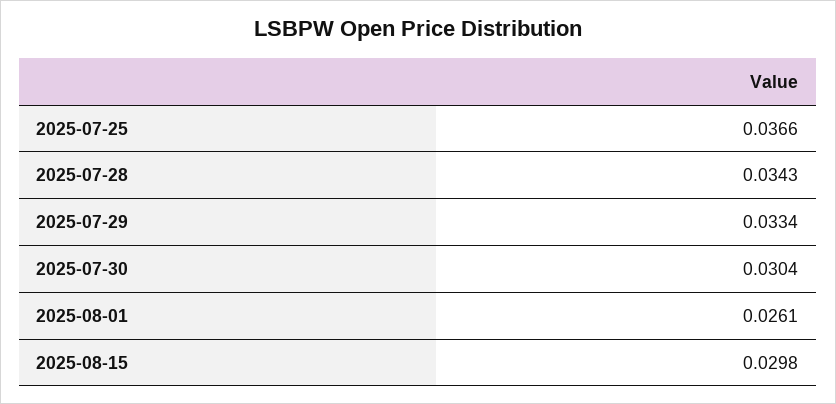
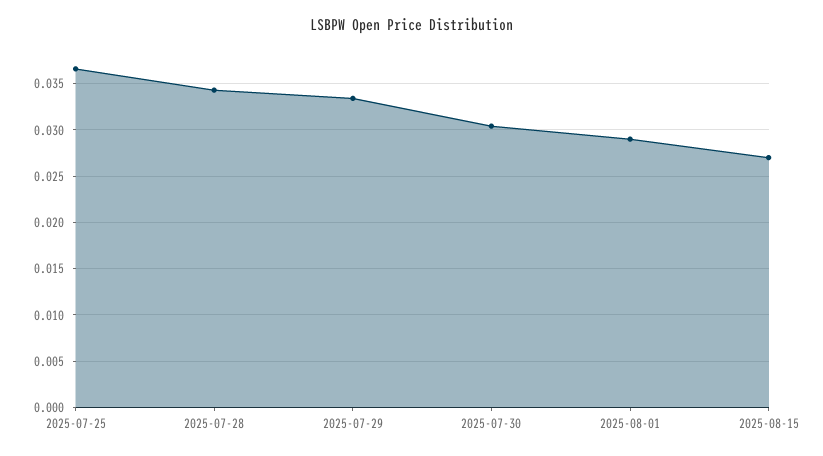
  {
    "2025-07-25": 0.0366,
    "2025-07-28": 0.0343,
    "2025-07-29": 0.0334,
    "2025-07-30": 0.0304,
-   "2025-08-01": 0.0261,
+   "2025-08-01": 0.029,
-   "2025-08-15": 0.0298
+   "2025-08-15": 0.027
  }

